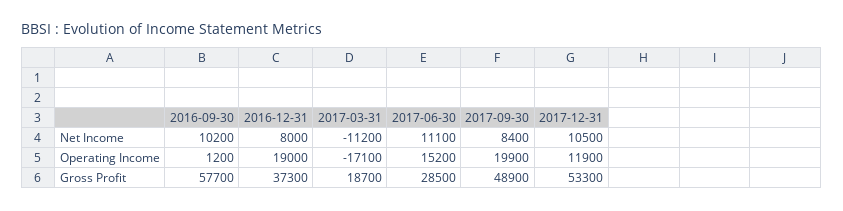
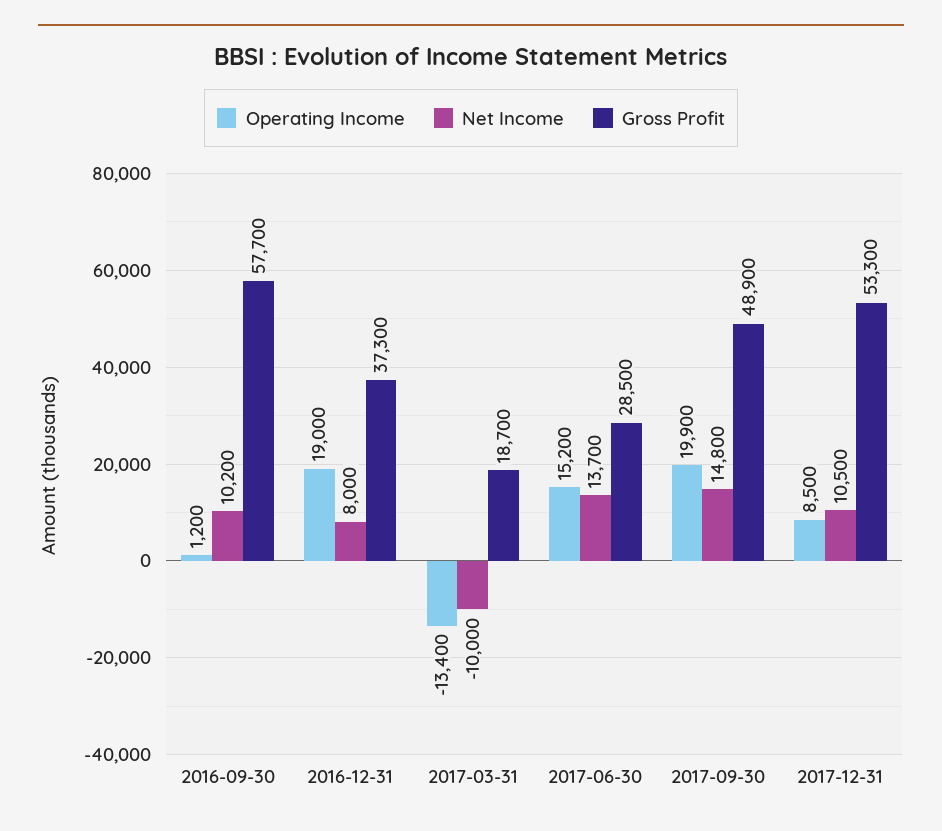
  {
    "Net Income": {
      "2016-09-30": 10200,
      "2016-12-31": 8000,
-     "2017-03-31": -11200,
+     "2017-03-31": -10000,
-     "2017-06-30": 11100,
+     "2017-06-30": 13700,
-     "2017-09-30": 8400,
+     "2017-09-30": 14800,
      "2017-12-31": 10500
    },
    "Operating Income": {
      "2016-09-30": 1200,
      "2016-12-31": 19000,
-     "2017-03-31": -17100,
+     "2017-03-31": -13400,
      "2017-06-30": 15200,
      "2017-09-30": 19900,
-     "2017-12-31": 11900
+     "2017-12-31": 8500
    },
    "Gross Profit": {
      "2016-09-30": 57700,
      "2016-12-31": 37300,
      "2017-03-31": 18700,
      "2017-06-30": 28500,
      "2017-09-30": 48900,
      "2017-12-31": 53300
    }
  }

